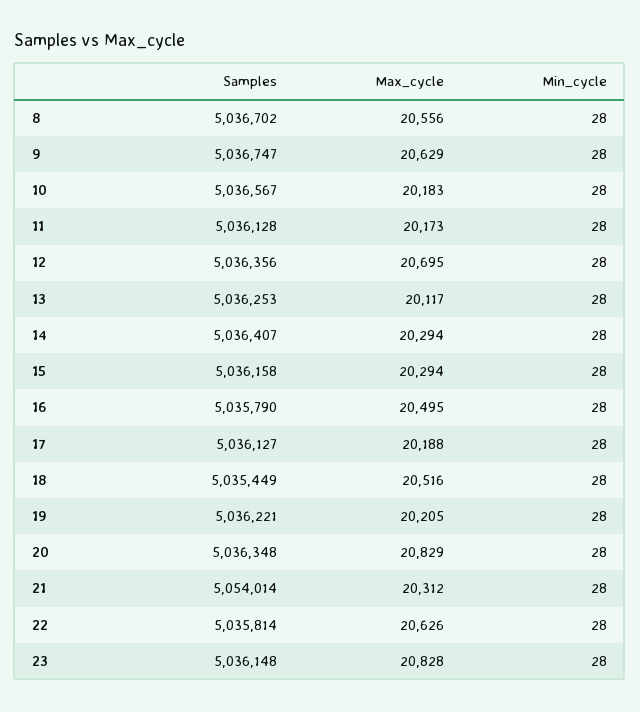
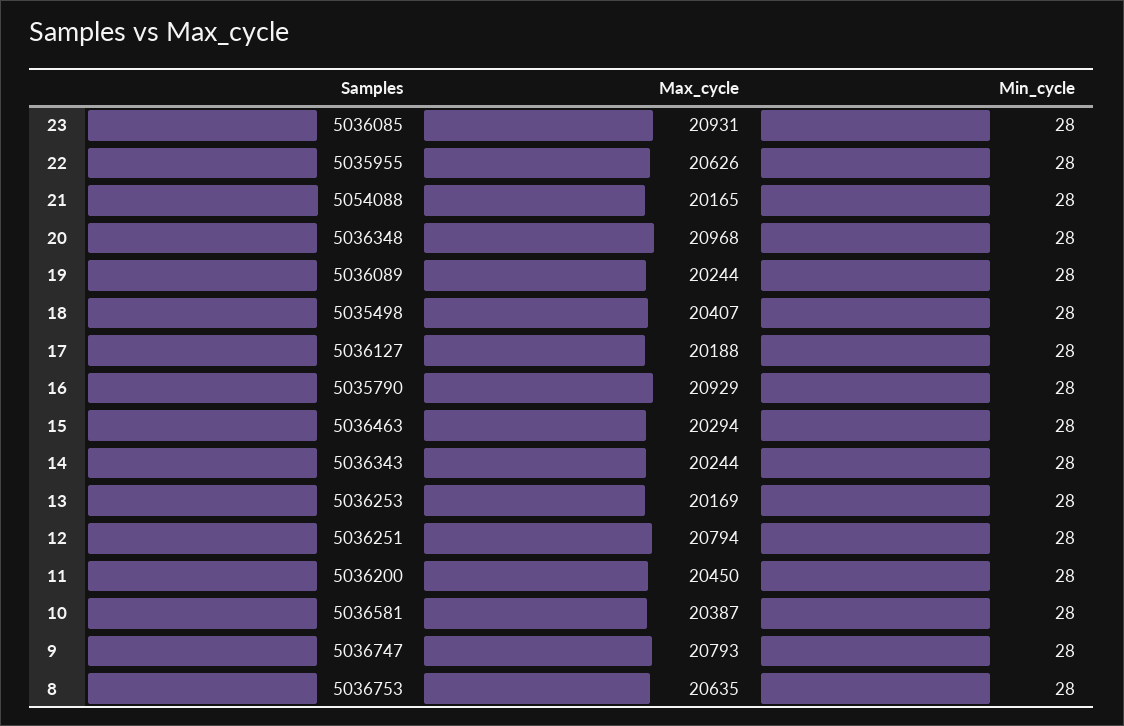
  {
    "Samples": {
-     "8": 5036702,
+     "8": 5036753,
      "9": 5036747,
-     "10": 5036567,
+     "10": 5036581,
-     "11": 5036128,
+     "11": 5036200,
-     "12": 5036356,
+     "12": 5036251,
      "13": 5036253,
-     "14": 5036407,
+     "14": 5036343,
-     "15": 5036158,
+     "15": 5036463,
      "16": 5035790,
      "17": 5036127,
-     "18": 5035449,
+     "18": 5035498,
-     "19": 5036221,
+     "19": 5036089,
      "20": 5036348,
-     "21": 5054014,
+     "21": 5054088,
-     "22": 5035814,
+     "22": 5035955,
-     "23": 5036148
+     "23": 5036085
    },
    "Max_cycle": {
-     "8": 20556,
+     "8": 20635,
-     "9": 20629,
+     "9": 20793,
-     "10": 20183,
+     "10": 20387,
-     "11": 20173,
+     "11": 20450,
-     "12": 20695,
+     "12": 20794,
-     "13": 20117,
+     "13": 20169,
-     "14": 20294,
+     "14": 20244,
      "15": 20294,
-     "16": 20495,
+     "16": 20929,
      "17": 20188,
-     "18": 20516,
+     "18": 20407,
-     "19": 20205,
+     "19": 20244,
-     "20": 20829,
+     "20": 20968,
-     "21": 20312,
+     "21": 20165,
      "22": 20626,
-     "23": 20828
+     "23": 20931
    },
    "Min_cycle": {
      "8": 28,
      "9": 28,
      "10": 28,
      "11": 28,
      "12": 28,
      "13": 28,
      "14": 28,
      "15": 28,
      "16": 28,
      "17": 28,
      "18": 28,
      "19": 28,
      "20": 28,
      "21": 28,
      "22": 28,
      "23": 28
    }
  }

